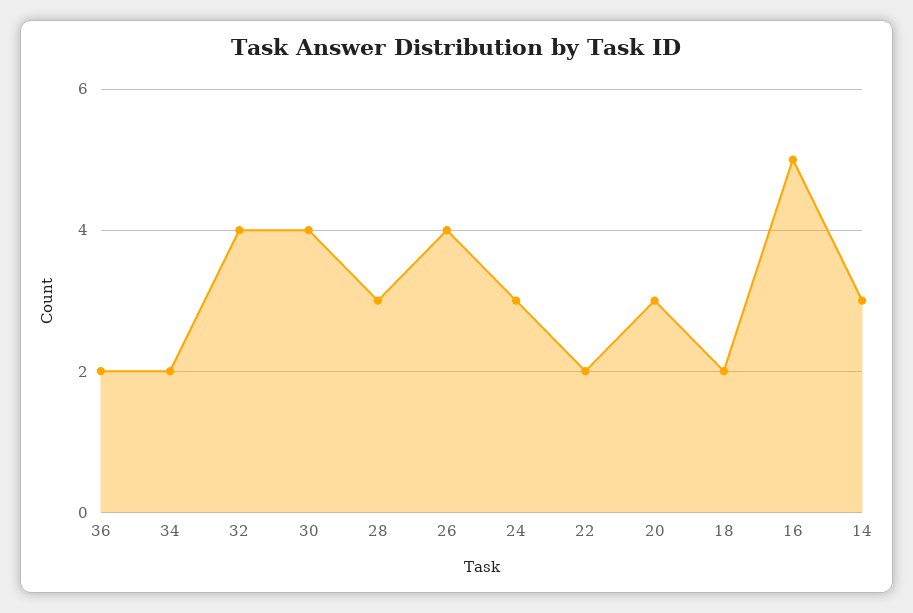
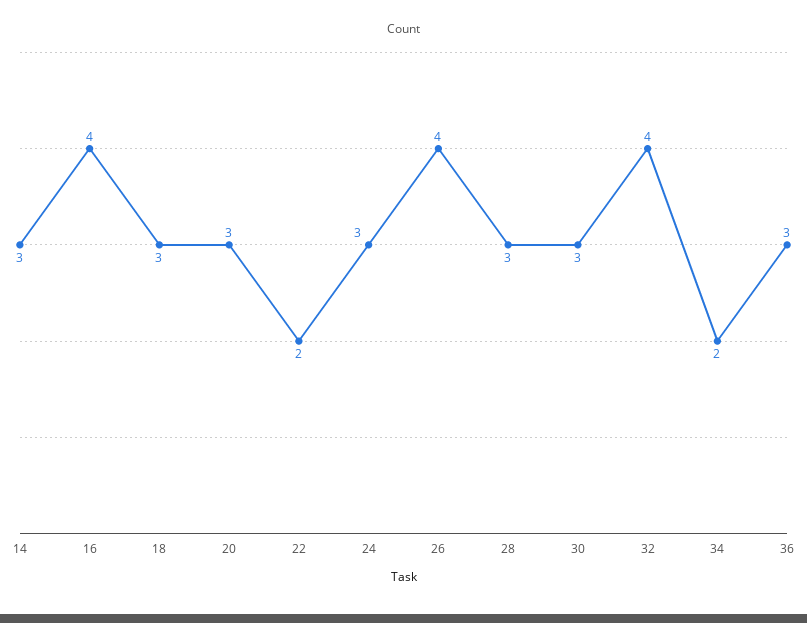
  {
-   "36": 2,
+   "36": 3,
    "34": 2,
    "32": 4,
-   "30": 4,
+   "30": 3,
    "28": 3,
    "26": 4,
    "24": 3,
    "22": 2,
    "20": 3,
-   "18": 2,
+   "18": 3,
-   "16": 5,
+   "16": 4,
    "14": 3
  }

